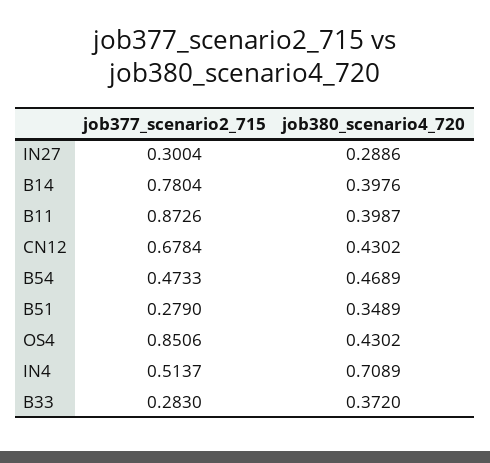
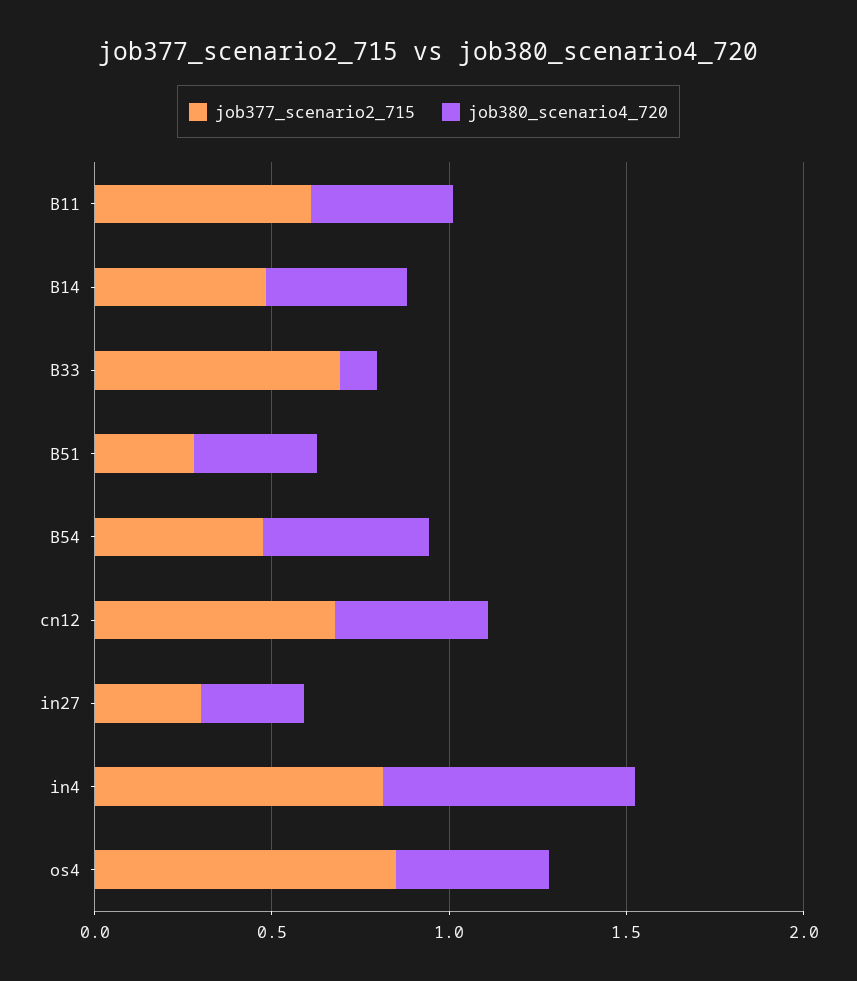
  {
    "job377_scenario2_715": {
      "IN27": 0.3004,
-     "B14": 0.7804,
+     "B14": 0.5,
-     "B11": 0.8726,
+     "B11": 0.6,
      "CN12": 0.6784,
      "B54": 0.4733,
      "B51": 0.279,
      "OS4": 0.8506,
-     "IN4": 0.5137,
+     "IN4": 0.8,
-     "B33": 0.283
+     "B33": 0.7
    },
    "job380_scenario4_720": {
      "IN27": 0.2886,
      "B14": 0.3976,
      "B11": 0.3987,
      "CN12": 0.4302,
      "B54": 0.4689,
      "B51": 0.3489,
      "OS4": 0.4302,
      "IN4": 0.7089,
-     "B33": 0.372
+     "B33": 0.1
    }
  }

